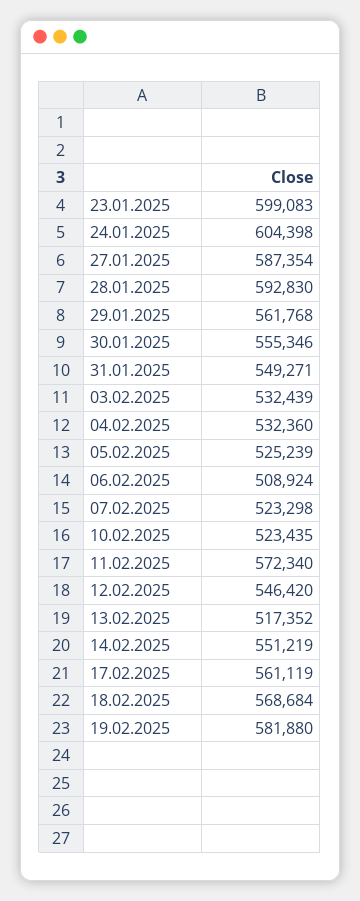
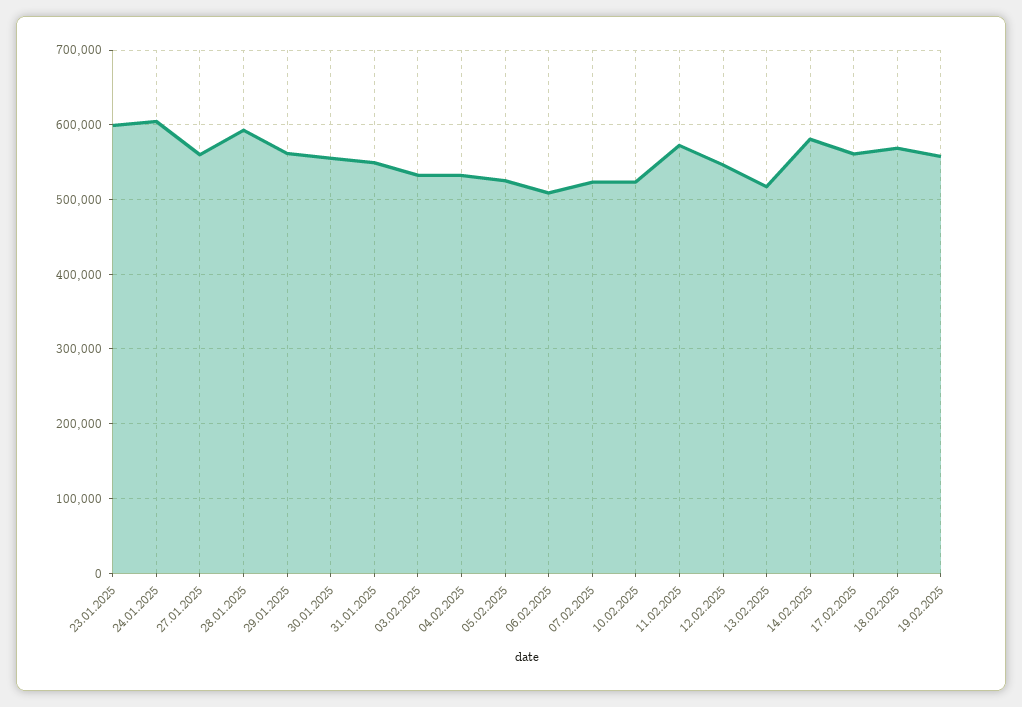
  {
    "23.01.2025": 599083,
    "24.01.2025": 604398,
-   "27.01.2025": 587354,
+   "27.01.2025": 560000,
    "28.01.2025": 592830,
    "29.01.2025": 561768,
    "30.01.2025": 555346,
    "31.01.2025": 549271,
    "03.02.2025": 532439,
    "04.02.2025": 532360,
    "05.02.2025": 525239,
    "06.02.2025": 508924,
    "07.02.2025": 523298,
    "10.02.2025": 523435,
    "11.02.2025": 572340,
    "12.02.2025": 546420,
    "13.02.2025": 517352,
-   "14.02.2025": 551219,
+   "14.02.2025": 580000,
    "17.02.2025": 561119,
    "18.02.2025": 568684,
-   "19.02.2025": 581880
+   "19.02.2025": 560000
  }

